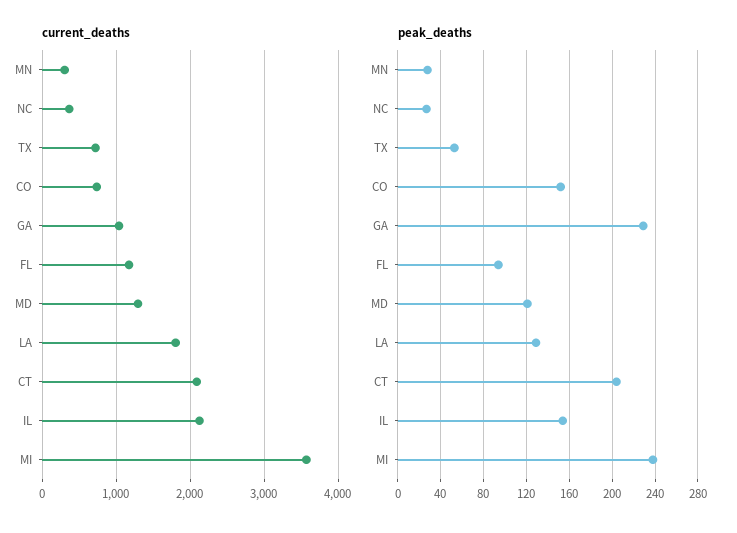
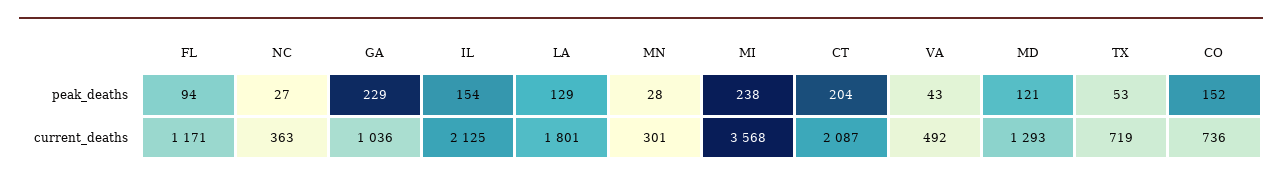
  {
    "current_deaths": {
      "MN": 301,
      "NC": 363,
      "TX": 719,
      "CO": 736,
      "GA": 1036,
      "FL": 1171,
      "MD": 1293,
      "LA": 1801,
      "CT": 2087,
      "IL": 2125,
-     "MI": 3568
+     "MI": 3568,
+     "VA": 492
    },
    "peak_deaths": {
      "MN": 28,
      "NC": 27,
      "TX": 53,
      "CO": 152,
      "GA": 229,
      "FL": 94,
      "MD": 121,
      "LA": 129,
      "CT": 204,
      "IL": 154,
-     "MI": 238
+     "MI": 238,
+     "VA": 43
    }
  }

